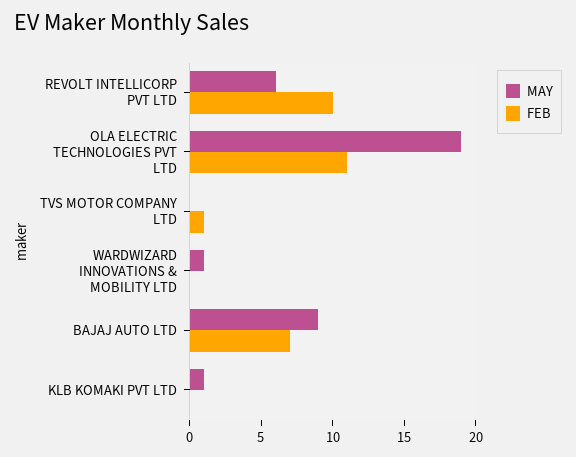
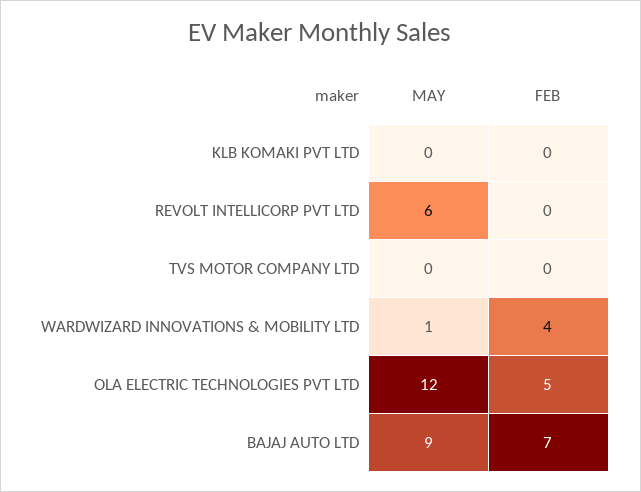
  {
    "MAY": {
      "REVOLT INTELLICORP PVT LTD": 6,
-     "OLA ELECTRIC TECHNOLOGIES PVT LTD": 19,
+     "OLA ELECTRIC TECHNOLOGIES PVT LTD": 12,
      "TVS MOTOR COMPANY LTD": 0,
      "WARDWIZARD INNOVATIONS & MOBILITY LTD": 1,
      "BAJAJ AUTO LTD": 9,
-     "KLB KOMAKI PVT LTD": 1
+     "KLB KOMAKI PVT LTD": 0
    },
    "FEB": {
-     "REVOLT INTELLICORP PVT LTD": 10,
+     "REVOLT INTELLICORP PVT LTD": 0,
-     "OLA ELECTRIC TECHNOLOGIES PVT LTD": 11,
+     "OLA ELECTRIC TECHNOLOGIES PVT LTD": 5,
-     "TVS MOTOR COMPANY LTD": 1,
+     "TVS MOTOR COMPANY LTD": 0,
-     "WARDWIZARD INNOVATIONS & MOBILITY LTD": 0,
+     "WARDWIZARD INNOVATIONS & MOBILITY LTD": 4,
      "BAJAJ AUTO LTD": 7,
      "KLB KOMAKI PVT LTD": 0
    }
  }

